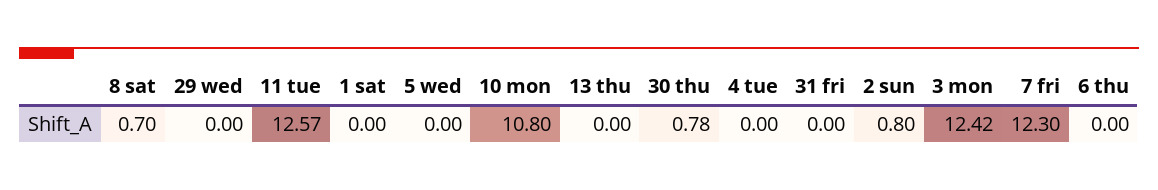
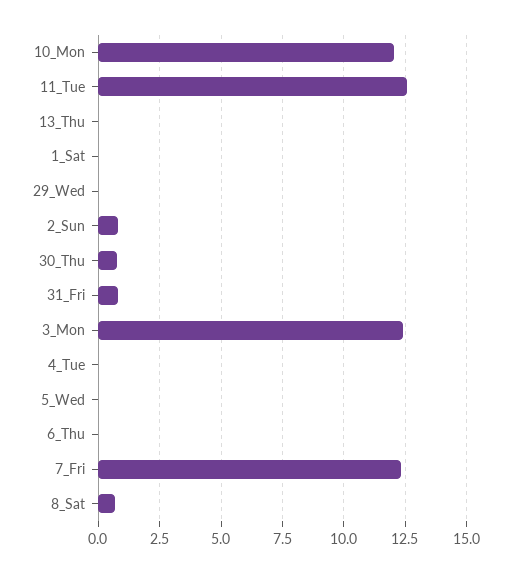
  {
    "8 sat": 0.7,
    "29 wed": 0,
    "11 tue": 12.57,
    "1 sat": 0,
    "5 wed": 0,
-   "10 mon": 10.8,
+   "10 mon": 12,
    "13 thu": 0,
    "30 thu": 0.78,
    "4 tue": 0,
-   "31 fri": 0,
+   "31 fri": 0.75,
    "2 sun": 0.8,
    "3 mon": 12.42,
    "7 fri": 12.3,
    "6 thu": 0
  }

